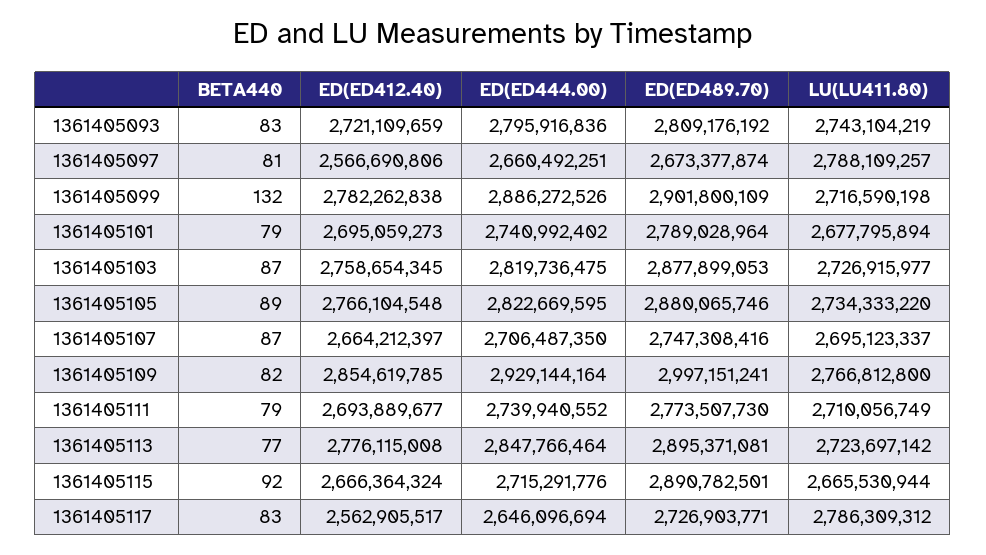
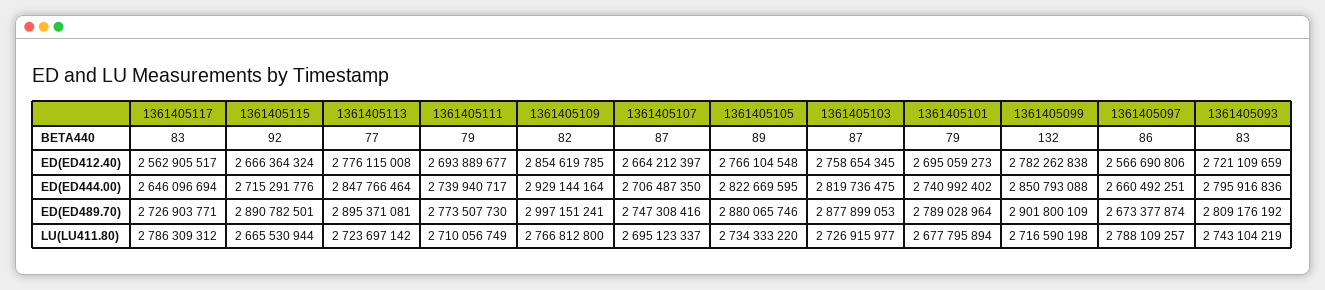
  {
    "BETA440": {
      "1361405093": 83,
-     "1361405097": 81,
+     "1361405097": 86,
      "1361405099": 132,
      "1361405101": 79,
      "1361405103": 87,
      "1361405105": 89,
      "1361405107": 87,
      "1361405109": 82,
      "1361405111": 79,
      "1361405113": 77,
      "1361405115": 92,
      "1361405117": 83
    },
    "ED(ED412.40)": {
      "1361405093": 2721109659,
      "1361405097": 2566690806,
      "1361405099": 2782262838,
      "1361405101": 2695059273,
      "1361405103": 2758654345,
      "1361405105": 2766104548,
      "1361405107": 2664212397,
      "1361405109": 2854619785,
      "1361405111": 2693889677,
      "1361405113": 2776115008,
      "1361405115": 2666364324,
      "1361405117": 2562905517
    },
    "ED(ED444.00)": {
      "1361405093": 2795916836,
      "1361405097": 2660492251,
-     "1361405099": 2886272526,
+     "1361405099": 2850793088,
      "1361405101": 2740992402,
      "1361405103": 2819736475,
      "1361405105": 2822669595,
      "1361405107": 2706487350,
      "1361405109": 2929144164,
-     "1361405111": 2739940552,
+     "1361405111": 2739940717,
      "1361405113": 2847766464,
      "1361405115": 2715291776,
      "1361405117": 2646096694
    },
    "ED(ED489.70)": {
      "1361405093": 2809176192,
      "1361405097": 2673377874,
      "1361405099": 2901800109,
      "1361405101": 2789028964,
      "1361405103": 2877899053,
      "1361405105": 2880065746,
      "1361405107": 2747308416,
      "1361405109": 2997151241,
      "1361405111": 2773507730,
      "1361405113": 2895371081,
      "1361405115": 2890782501,
      "1361405117": 2726903771
    },
    "LU(LU411.80)": {
      "1361405093": 2743104219,
      "1361405097": 2788109257,
      "1361405099": 2716590198,
      "1361405101": 2677795894,
      "1361405103": 2726915977,
      "1361405105": 2734333220,
      "1361405107": 2695123337,
      "1361405109": 2766812800,
      "1361405111": 2710056749,
      "1361405113": 2723697142,
      "1361405115": 2665530944,
      "1361405117": 2786309312
    }
  }

